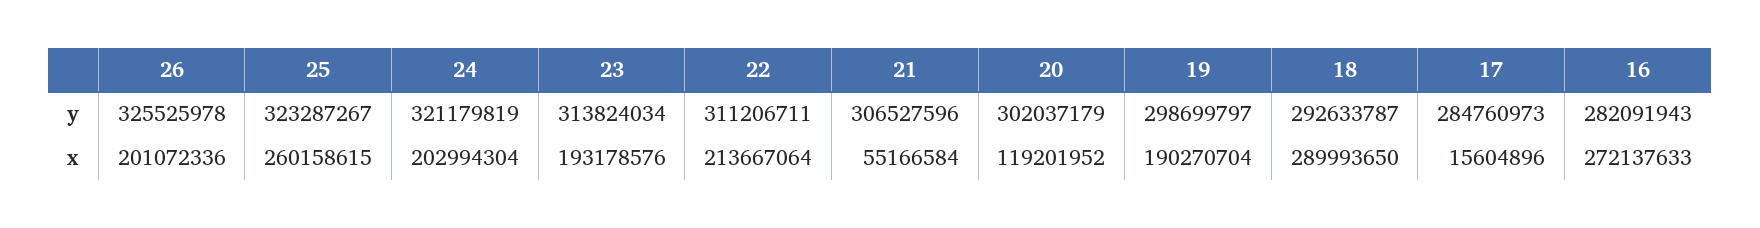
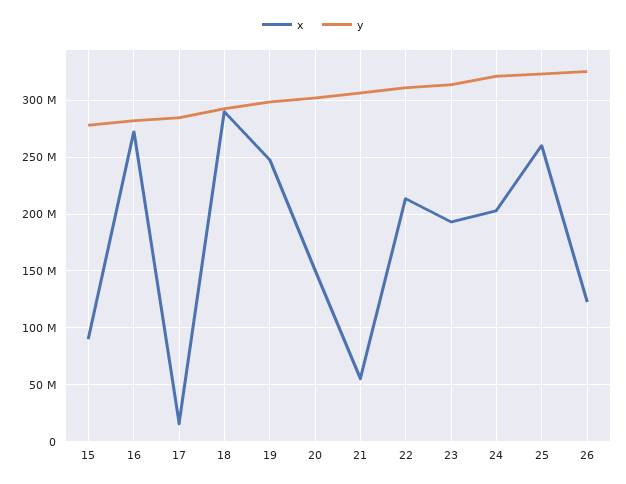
  {
    "y": {
      "26": 325525978,
      "25": 323287267,
      "24": 321179819,
      "23": 313824034,
      "22": 311206711,
      "21": 306527596,
      "20": 302037179,
      "19": 298699797,
      "18": 292633787,
      "17": 284760973,
-     "16": 282091943
+     "16": 282091943,
+     "15": 280000000
    },
    "x": {
-     "26": 201072336,
+     "26": 120000000,
      "25": 260158615,
      "24": 202994304,
      "23": 193178576,
      "22": 213667064,
      "21": 55166584,
-     "20": 119201952,
+     "20": 150000000,
-     "19": 190270704,
+     "19": 250000000,
      "18": 289993650,
      "17": 15604896,
-     "16": 272137633
+     "16": 272137633,
+     "15": 90000000
    }
  }

